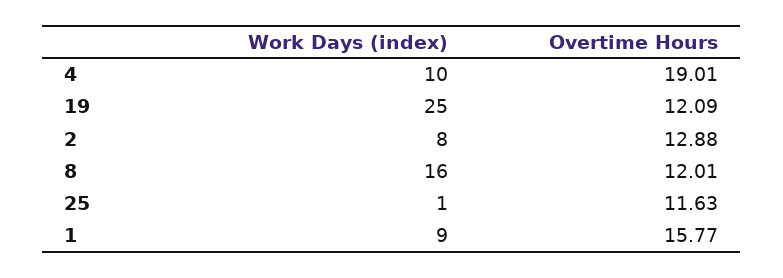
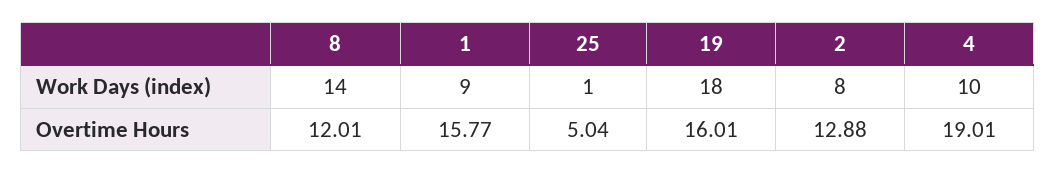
  {
    "Work Days (index)": {
      "4": 10,
-     "19": 25,
+     "19": 18,
      "2": 8,
-     "8": 16,
+     "8": 14,
      "25": 1,
      "1": 9
    },
    "Overtime Hours": {
      "4": 19.01,
-     "19": 12.09,
+     "19": 16.01,
      "2": 12.88,
      "8": 12.01,
-     "25": 11.63,
+     "25": 5.04,
      "1": 15.77
    }
  }

